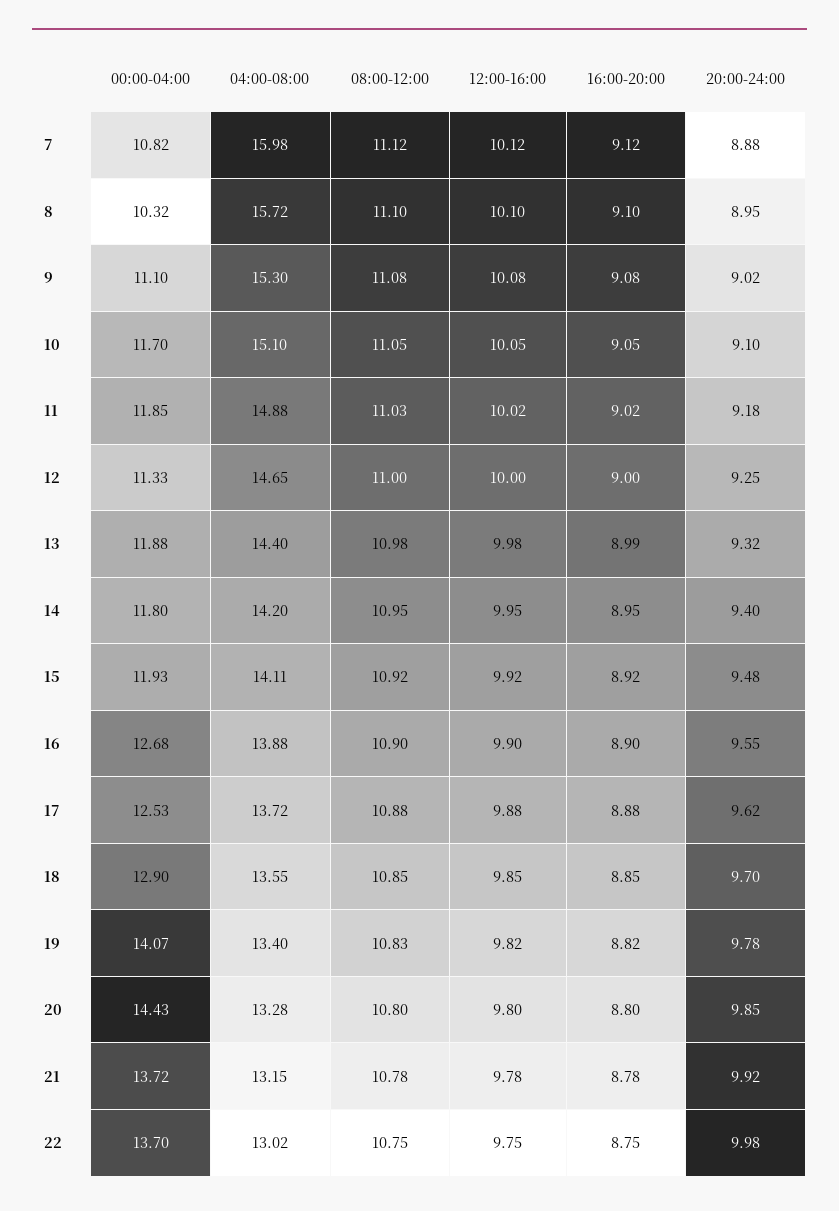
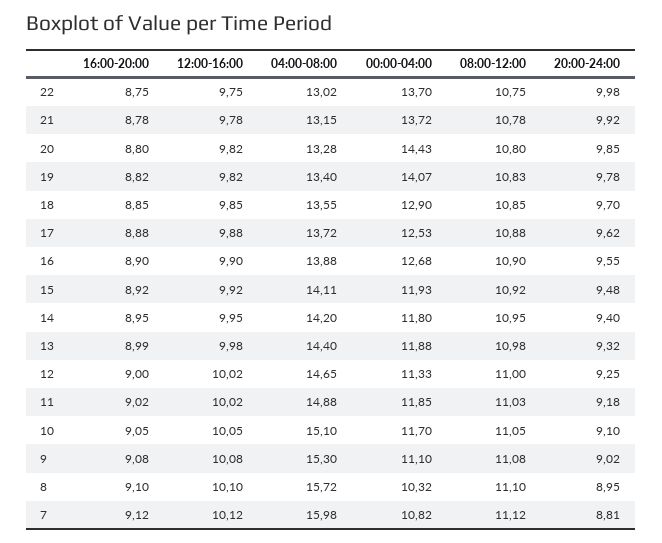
  {
    "00:00-04:00": {
      "7": 10.82,
      "8": 10.32,
      "9": 11.1,
      "10": 11.7,
      "11": 11.85,
      "12": 11.33,
      "13": 11.88,
      "14": 11.8,
      "15": 11.93,
      "16": 12.68,
      "17": 12.53,
      "18": 12.9,
      "19": 14.07,
      "20": 14.43,
      "21": 13.72,
      "22": 13.7
    },
    "04:00-08:00": {
      "7": 15.98,
      "8": 15.72,
      "9": 15.3,
      "10": 15.1,
      "11": 14.88,
      "12": 14.65,
      "13": 14.4,
      "14": 14.2,
      "15": 14.11,
      "16": 13.88,
      "17": 13.72,
      "18": 13.55,
      "19": 13.4,
      "20": 13.28,
      "21": 13.15,
      "22": 13.02
    },
    "08:00-12:00": {
      "7": 11.12,
      "8": 11.1,
      "9": 11.08,
      "10": 11.05,
      "11": 11.03,
      "12": 11,
      "13": 10.98,
      "14": 10.95,
      "15": 10.92,
      "16": 10.9,
      "17": 10.88,
      "18": 10.85,
      "19": 10.83,
      "20": 10.8,
      "21": 10.78,
      "22": 10.75
    },
    "12:00-16:00": {
      "7": 10.12,
      "8": 10.1,
      "9": 10.08,
      "10": 10.05,
      "11": 10.02,
-     "12": 10,
+     "12": 10.02,
      "13": 9.98,
      "14": 9.95,
      "15": 9.92,
      "16": 9.9,
      "17": 9.88,
      "18": 9.85,
      "19": 9.82,
-     "20": 9.8,
+     "20": 9.82,
      "21": 9.78,
      "22": 9.75
    },
    "16:00-20:00": {
      "7": 9.12,
      "8": 9.1,
      "9": 9.08,
      "10": 9.05,
      "11": 9.02,
      "12": 9,
      "13": 8.99,
      "14": 8.95,
      "15": 8.92,
      "16": 8.9,
      "17": 8.88,
      "18": 8.85,
      "19": 8.82,
      "20": 8.8,
      "21": 8.78,
      "22": 8.75
    },
    "20:00-24:00": {
-     "7": 8.88,
+     "7": 8.81,
      "8": 8.95,
      "9": 9.02,
      "10": 9.1,
      "11": 9.18,
      "12": 9.25,
      "13": 9.32,
      "14": 9.4,
      "15": 9.48,
      "16": 9.55,
      "17": 9.62,
      "18": 9.7,
      "19": 9.78,
      "20": 9.85,
      "21": 9.92,
      "22": 9.98
    }
  }

